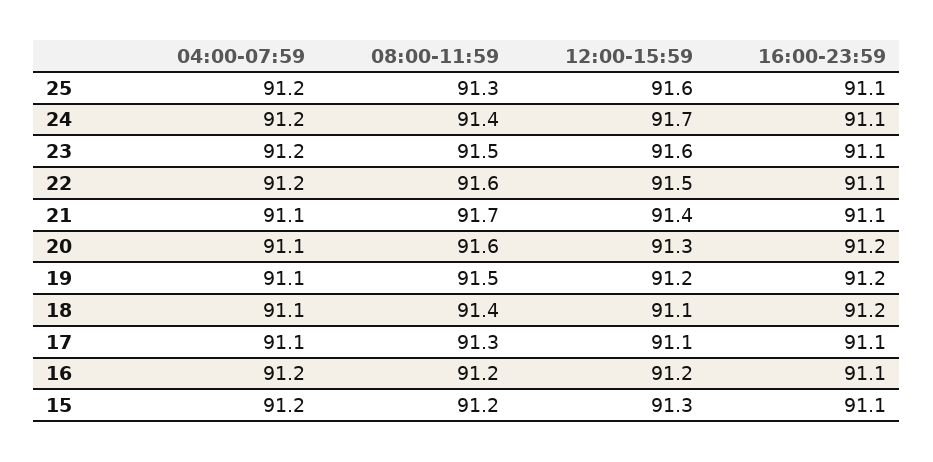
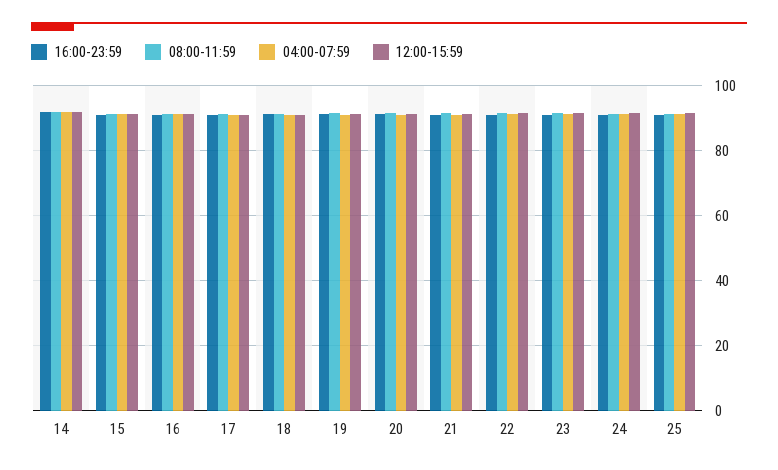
  {
    "04:00-07:59": {
      "25": 91.2,
      "24": 91.2,
      "23": 91.2,
      "22": 91.2,
      "21": 91.1,
      "20": 91.1,
      "19": 91.1,
      "18": 91.1,
      "17": 91.1,
      "16": 91.2,
-     "15": 91.2
+     "15": 91.2,
+     "14": 92
    },
    "08:00-11:59": {
      "25": 91.3,
      "24": 91.4,
      "23": 91.5,
      "22": 91.6,
      "21": 91.7,
      "20": 91.6,
      "19": 91.5,
      "18": 91.4,
      "17": 91.3,
      "16": 91.2,
-     "15": 91.2
+     "15": 91.2,
+     "14": 92
    },
    "12:00-15:59": {
      "25": 91.6,
      "24": 91.7,
      "23": 91.6,
      "22": 91.5,
      "21": 91.4,
      "20": 91.3,
      "19": 91.2,
      "18": 91.1,
      "17": 91.1,
      "16": 91.2,
-     "15": 91.3
+     "15": 91.3,
+     "14": 92
    },
    "16:00-23:59": {
      "25": 91.1,
      "24": 91.1,
      "23": 91.1,
      "22": 91.1,
      "21": 91.1,
      "20": 91.2,
      "19": 91.2,
      "18": 91.2,
      "17": 91.1,
      "16": 91.1,
-     "15": 91.1
+     "15": 91.1,
+     "14": 92
    }
  }

